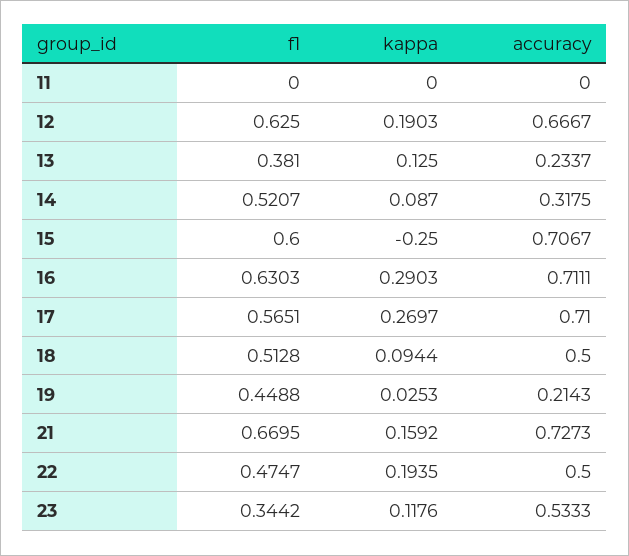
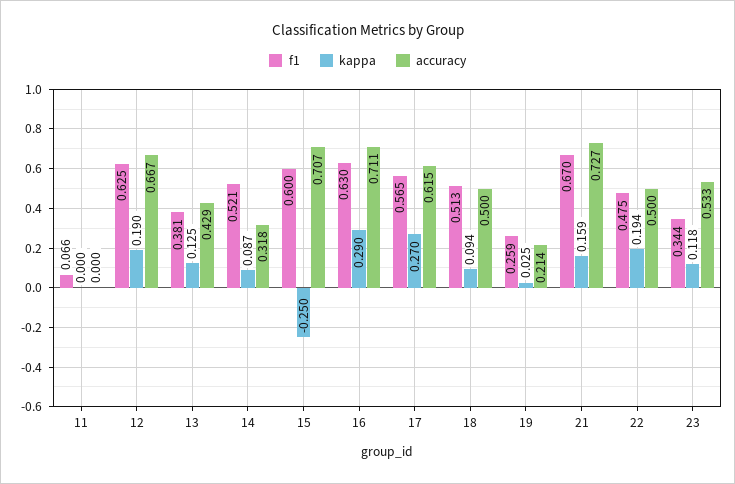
  {
    "f1": {
-     "11": 0,
+     "11": 0.066,
      "12": 0.625,
      "13": 0.381,
      "14": 0.5207,
      "15": 0.6,
      "16": 0.6303,
      "17": 0.5651,
      "18": 0.5128,
-     "19": 0.4488,
+     "19": 0.259,
      "21": 0.6695,
      "22": 0.4747,
      "23": 0.3442
    },
    "kappa": {
      "11": 0,
      "12": 0.1903,
      "13": 0.125,
      "14": 0.087,
      "15": -0.25,
      "16": 0.2903,
      "17": 0.2697,
      "18": 0.0944,
      "19": 0.0253,
      "21": 0.1592,
      "22": 0.1935,
      "23": 0.1176
    },
    "accuracy": {
      "11": 0,
      "12": 0.6667,
-     "13": 0.2337,
+     "13": 0.429,
      "14": 0.3175,
      "15": 0.7067,
      "16": 0.7111,
-     "17": 0.71,
+     "17": 0.615,
      "18": 0.5,
      "19": 0.2143,
      "21": 0.7273,
      "22": 0.5,
      "23": 0.5333
    }
  }

